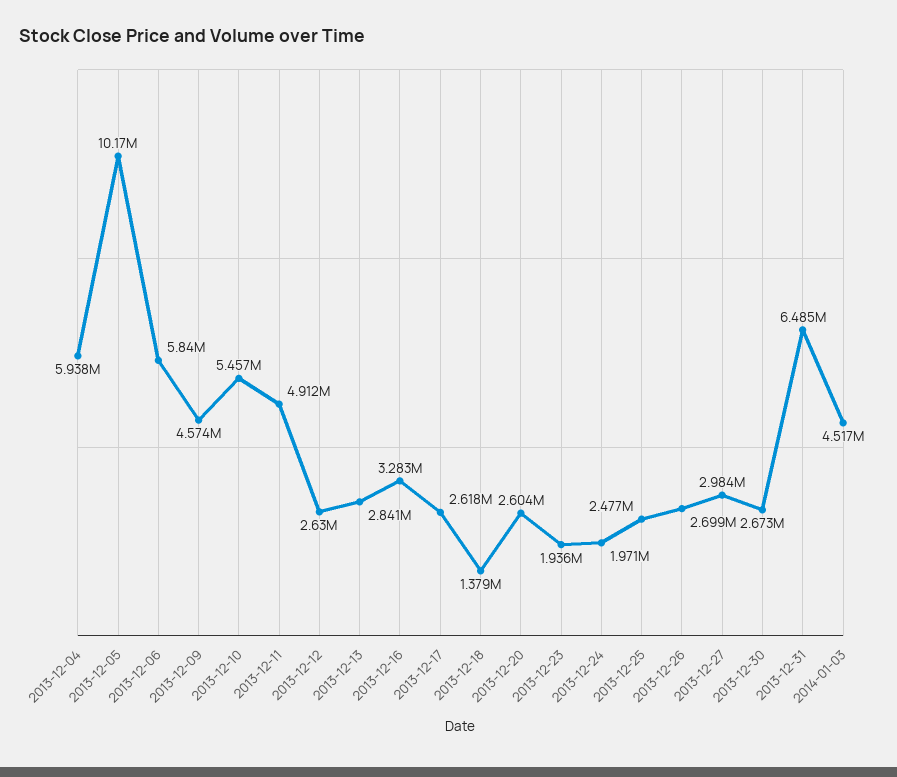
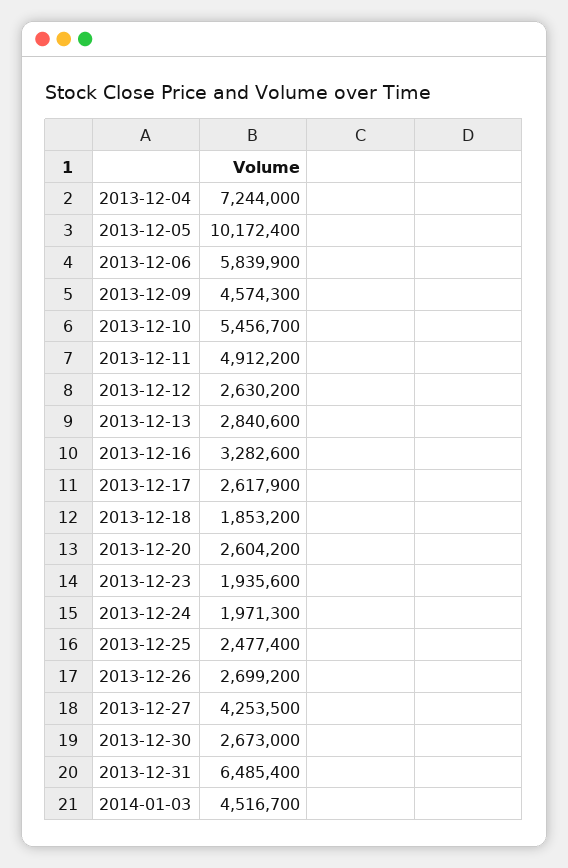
  {
-   "2013-12-04": 5938000,
+   "2013-12-04": 7244000,
    "2013-12-05": 10172400,
    "2013-12-06": 5839900,
    "2013-12-09": 4574300,
    "2013-12-10": 5456700,
    "2013-12-11": 4912200,
    "2013-12-12": 2630200,
    "2013-12-13": 2840600,
    "2013-12-16": 3282600,
    "2013-12-17": 2617900,
-   "2013-12-18": 1379000,
+   "2013-12-18": 1853200,
    "2013-12-20": 2604200,
    "2013-12-23": 1935600,
    "2013-12-24": 1971300,
    "2013-12-25": 2477400,
    "2013-12-26": 2699200,
-   "2013-12-27": 2984000,
+   "2013-12-27": 4253500,
    "2013-12-30": 2673000,
    "2013-12-31": 6485400,
    "2014-01-03": 4516700
  }

